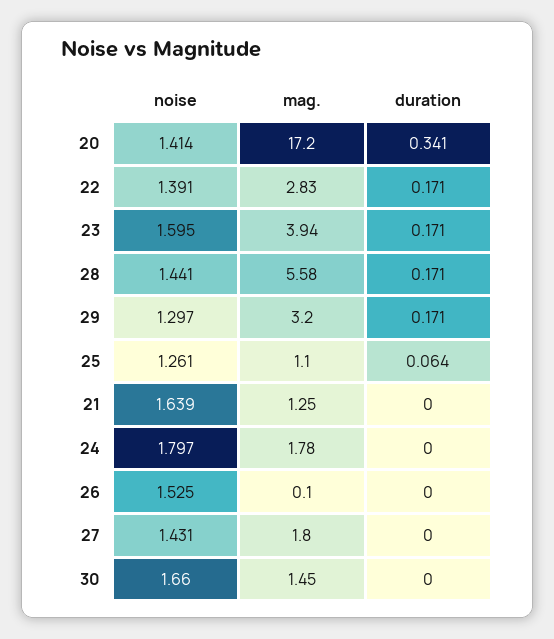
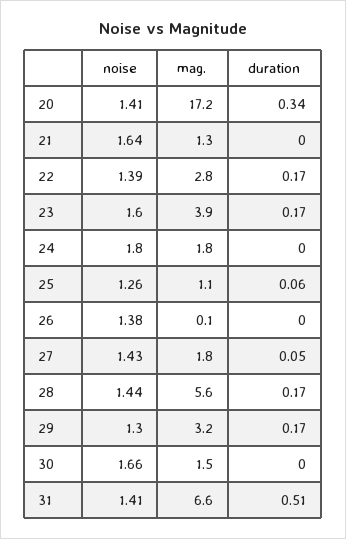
  {
    "noise": {
      "20": 1.414,
      "22": 1.391,
      "23": 1.595,
      "28": 1.441,
      "29": 1.297,
      "25": 1.261,
      "21": 1.639,
      "24": 1.797,
-     "26": 1.525,
+     "26": 1.38,
      "27": 1.431,
-     "30": 1.66
+     "30": 1.66,
+     "31": 1.41
    },
    "mag.": {
      "20": 17.2,
      "22": 2.83,
      "23": 3.94,
      "28": 5.58,
      "29": 3.2,
      "25": 1.1,
      "21": 1.25,
      "24": 1.78,
      "26": 0.1,
      "27": 1.8,
-     "30": 1.45
+     "30": 1.45,
+     "31": 6.6
    },
    "duration": {
      "20": 0.341,
      "22": 0.171,
      "23": 0.171,
      "28": 0.171,
      "29": 0.171,
      "25": 0.064,
      "21": 0,
      "24": 0,
      "26": 0,
-     "27": 0,
+     "27": 0.05,
-     "30": 0
+     "30": 0,
+     "31": 0.51
    }
  }

